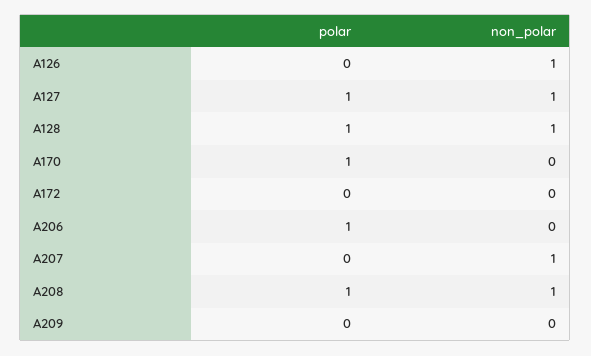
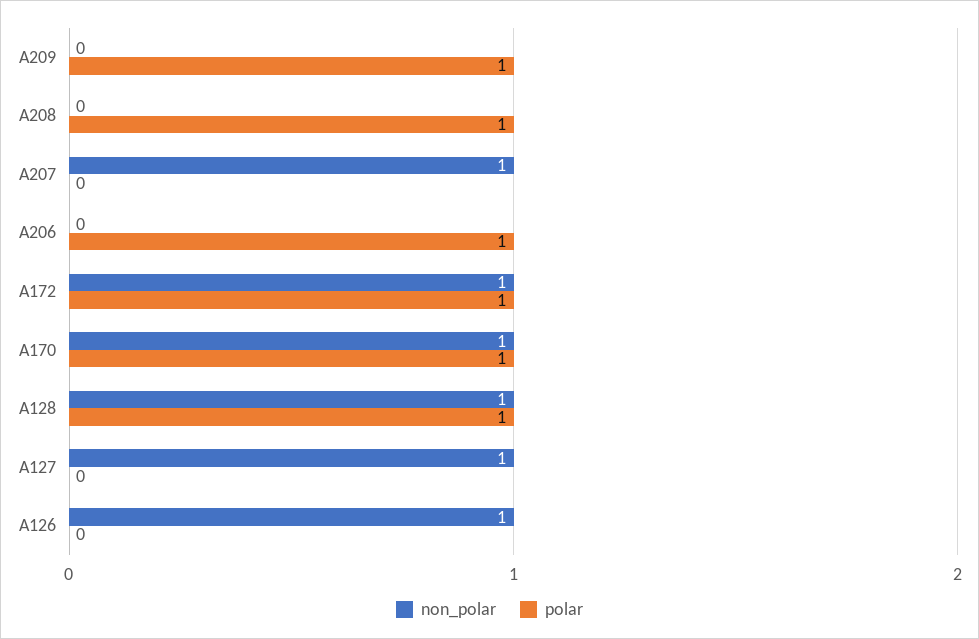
  {
    "polar": {
      "A126": 0,
-     "A127": 1,
+     "A127": 0,
      "A128": 1,
      "A170": 1,
-     "A172": 0,
+     "A172": 1,
      "A206": 1,
      "A207": 0,
      "A208": 1,
-     "A209": 0
+     "A209": 1
    },
    "non_polar": {
      "A126": 1,
      "A127": 1,
      "A128": 1,
-     "A170": 0,
+     "A170": 1,
-     "A172": 0,
+     "A172": 1,
      "A206": 0,
      "A207": 1,
-     "A208": 1,
+     "A208": 0,
      "A209": 0
    }
  }

